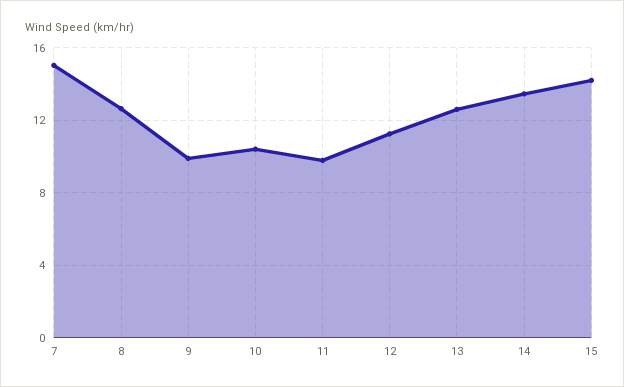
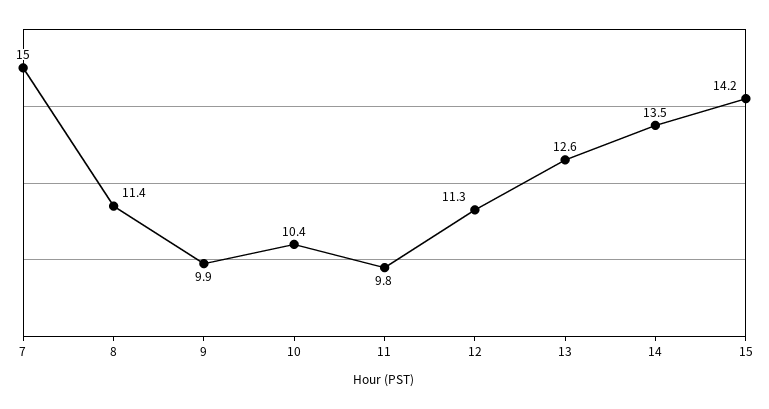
  {
    "7": 15,
-   "8": 12.5,
+   "8": 11.4,
    "9": 9.9,
    "10": 10.4,
    "11": 9.8,
    "12": 11.3,
    "13": 12.6,
    "14": 13.5,
    "15": 14.2
  }

